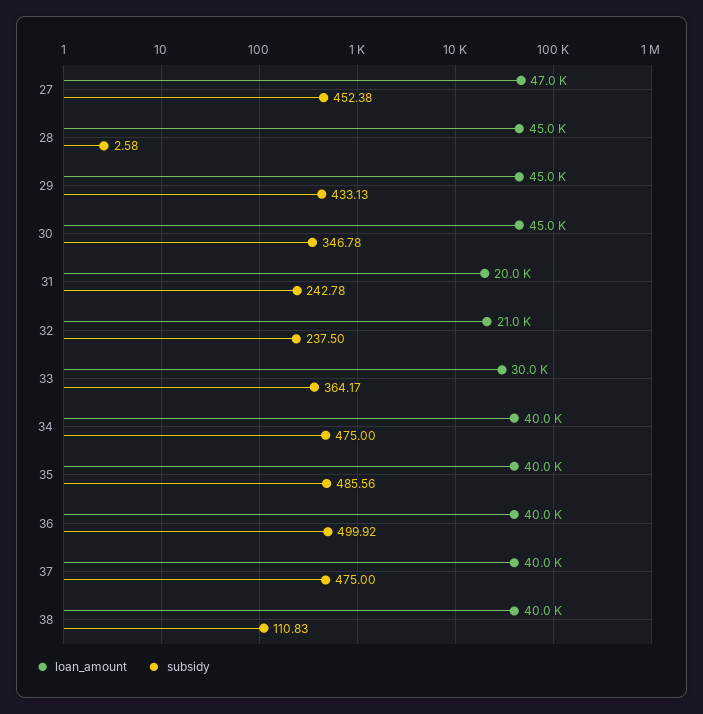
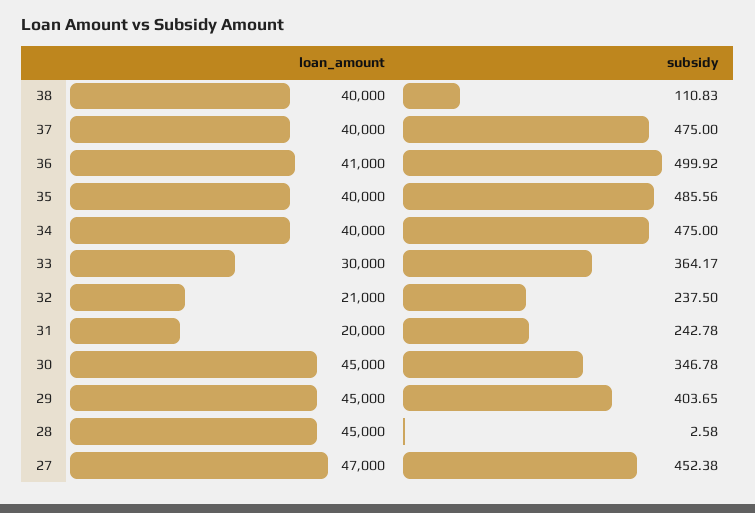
  {
    "loan_amount": {
      "27": 47000,
      "28": 45000,
      "29": 45000,
      "30": 45000,
      "31": 20000,
      "32": 21000,
      "33": 30000,
      "34": 40000,
      "35": 40000,
-     "36": 40000,
+     "36": 41000,
      "37": 40000,
      "38": 40000
    },
    "subsidy": {
      "27": 452.38,
      "28": 2.58,
-     "29": 433.13,
+     "29": 403.65,
      "30": 346.78,
      "31": 242.78,
      "32": 237.5,
      "33": 364.17,
      "34": 475,
      "35": 485.56,
      "36": 499.92,
      "37": 475,
      "38": 110.83
    }
  }

